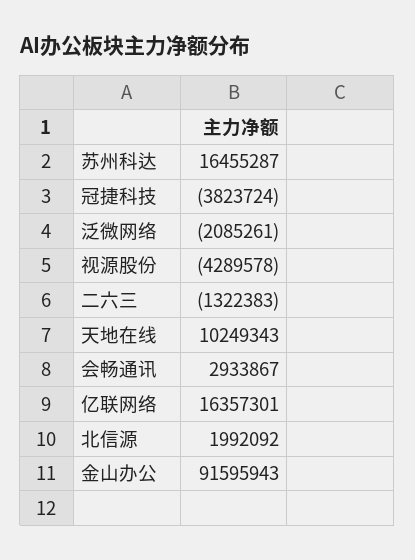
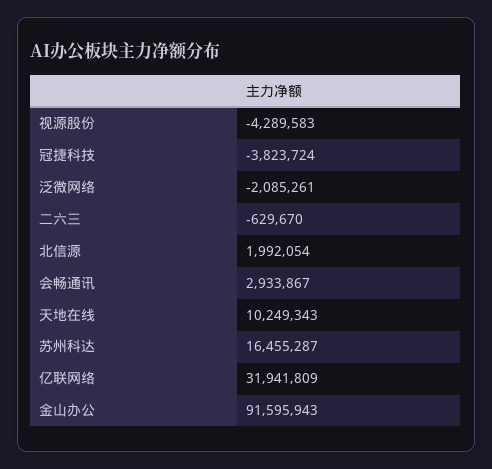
  {
    "苏州科达": 16455287,
    "冠捷科技": -3823724,
    "泛微网络": -2085261,
-   "视源股份": -4289578,
+   "视源股份": -4289583,
-   "二六三": -1322383,
+   "二六三": -629670,
    "天地在线": 10249343,
    "会畅通讯": 2933867,
-   "亿联网络": 16357301,
+   "亿联网络": 31941809,
-   "北信源": 1992092,
+   "北信源": 1992054,
    "金山办公": 91595943
  }

